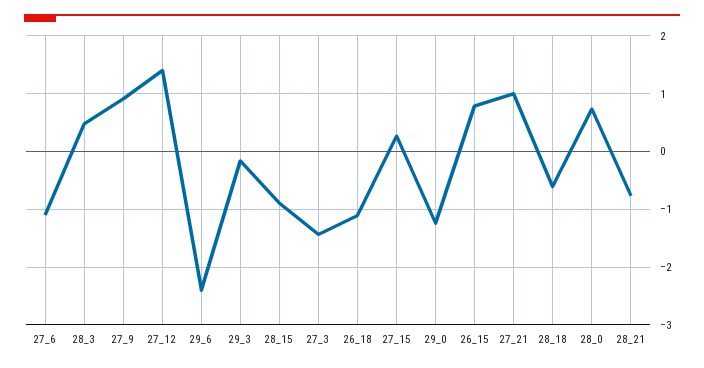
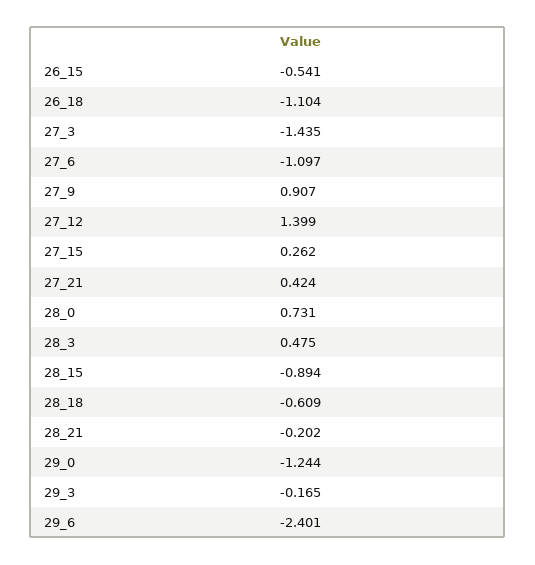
  {
    "27_6": -1.097,
    "28_3": 0.475,
    "27_9": 0.907,
    "27_12": 1.399,
    "29_6": -2.401,
    "29_3": -0.165,
    "28_15": -0.894,
    "27_3": -1.435,
    "26_18": -1.104,
    "27_15": 0.262,
    "29_0": -1.244,
-   "26_15": 0.8,
+   "26_15": -0.541,
-   "27_21": 1,
+   "27_21": 0.424,
    "28_18": -0.609,
    "28_0": 0.731,
-   "28_21": -0.8
+   "28_21": -0.202
  }

